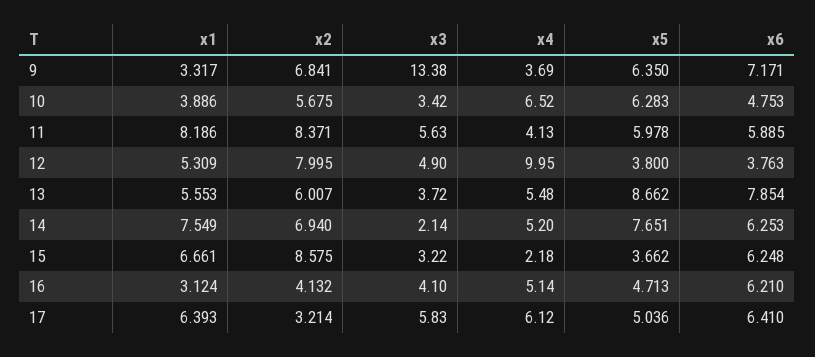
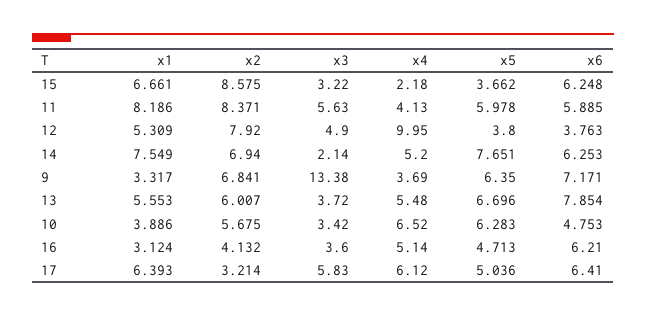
  {
    "x1": {
      "9": 3.317,
      "10": 3.886,
      "11": 8.186,
      "12": 5.309,
      "13": 5.553,
      "14": 7.549,
      "15": 6.661,
      "16": 3.124,
      "17": 6.393
    },
    "x2": {
      "9": 6.841,
      "10": 5.675,
      "11": 8.371,
-     "12": 7.995,
+     "12": 7.92,
      "13": 6.007,
      "14": 6.94,
      "15": 8.575,
      "16": 4.132,
      "17": 3.214
    },
    "x3": {
      "9": 13.38,
      "10": 3.42,
      "11": 5.63,
      "12": 4.9,
      "13": 3.72,
      "14": 2.14,
      "15": 3.22,
-     "16": 4.1,
+     "16": 3.6,
      "17": 5.83
    },
    "x4": {
      "9": 3.69,
      "10": 6.52,
      "11": 4.13,
      "12": 9.95,
      "13": 5.48,
      "14": 5.2,
      "15": 2.18,
      "16": 5.14,
      "17": 6.12
    },
    "x5": {
      "9": 6.35,
      "10": 6.283,
      "11": 5.978,
      "12": 3.8,
-     "13": 8.662,
+     "13": 6.696,
      "14": 7.651,
      "15": 3.662,
      "16": 4.713,
      "17": 5.036
    },
    "x6": {
      "9": 7.171,
      "10": 4.753,
      "11": 5.885,
      "12": 3.763,
      "13": 7.854,
      "14": 6.253,
      "15": 6.248,
      "16": 6.21,
      "17": 6.41
    }
  }

